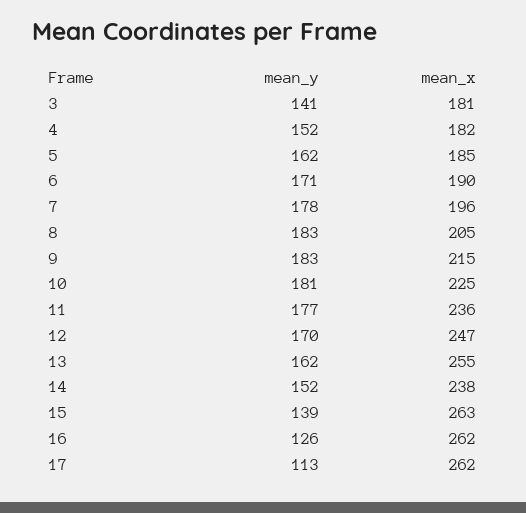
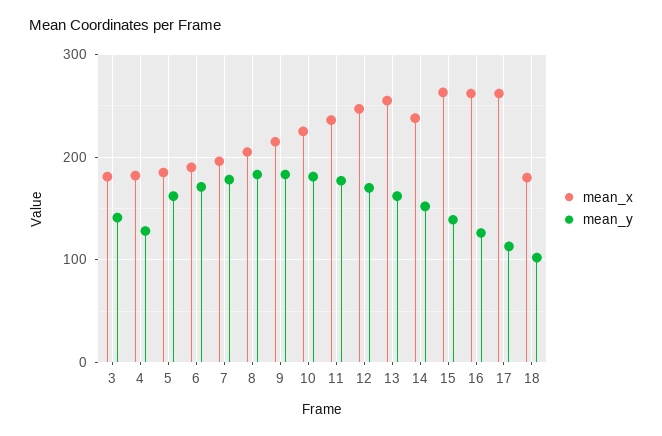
  {
    "mean_y": {
      "3": 141,
-     "4": 152,
+     "4": 130,
      "5": 162,
      "6": 171,
      "7": 178,
      "8": 183,
      "9": 183,
      "10": 181,
      "11": 177,
      "12": 170,
      "13": 162,
      "14": 152,
      "15": 139,
      "16": 126,
-     "17": 113
+     "17": 113,
+     "18": 100
    },
    "mean_x": {
      "3": 181,
      "4": 182,
      "5": 185,
      "6": 190,
      "7": 196,
      "8": 205,
      "9": 215,
      "10": 225,
      "11": 236,
      "12": 247,
      "13": 255,
      "14": 238,
      "15": 263,
      "16": 262,
-     "17": 262
+     "17": 262,
+     "18": 180
    }
  }

